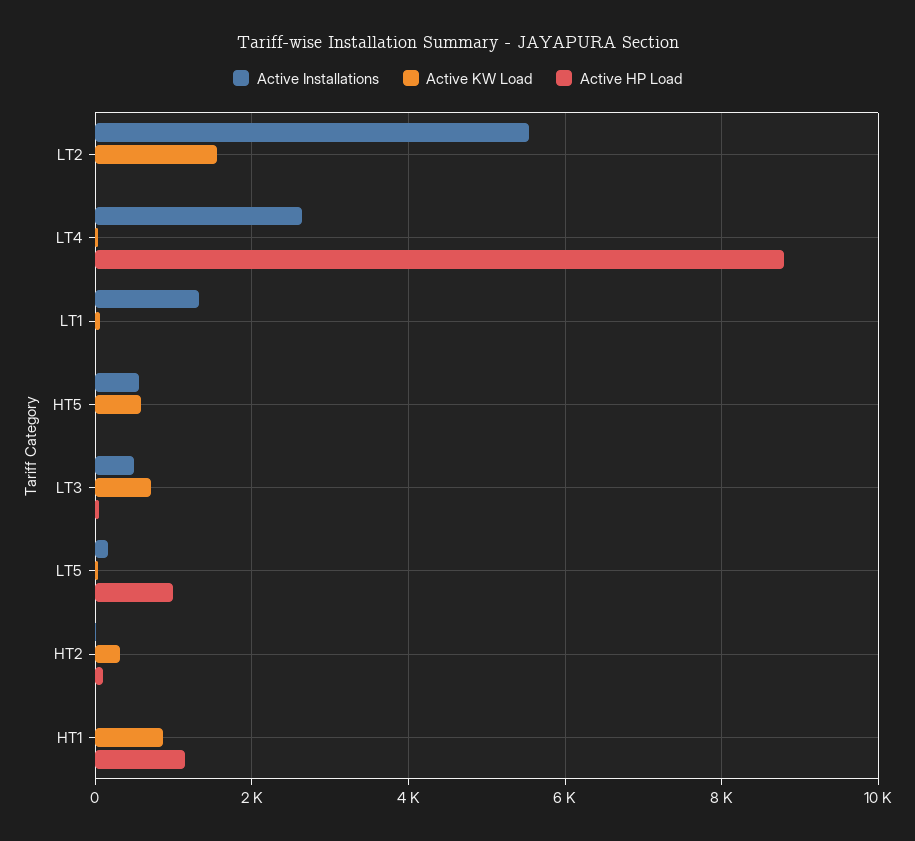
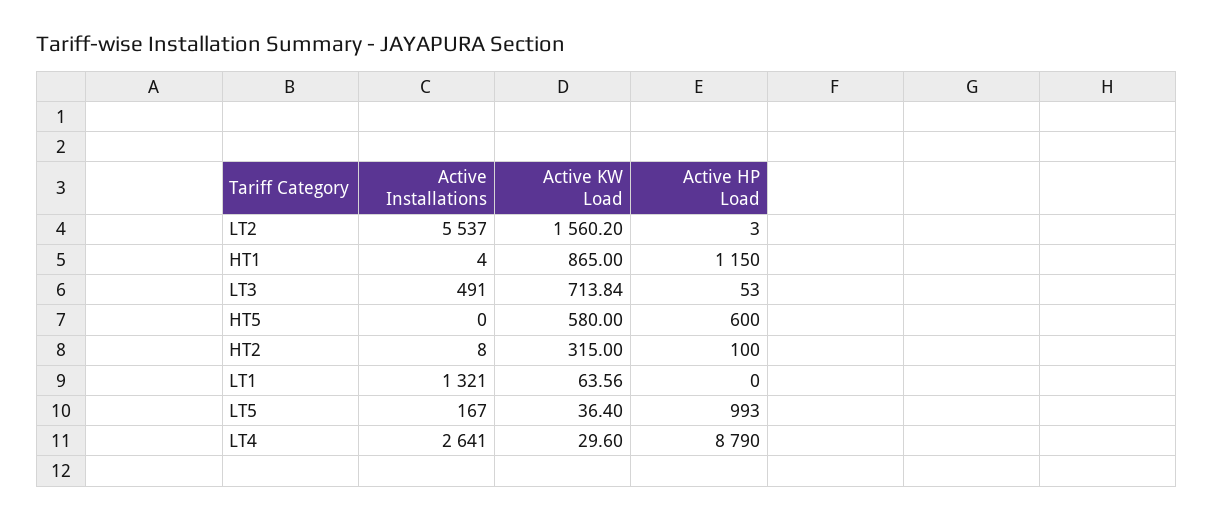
  {
    "Active Installations": {
      "LT2": 5537,
      "LT4": 2641,
      "LT1": 1321,
-     "HT5": 600,
+     "HT5": 0,
      "LT3": 491,
      "LT5": 167,
      "HT2": 8,
      "HT1": 4
    },
    "Active KW Load": {
      "LT2": 1560.2,
      "LT4": 29.6,
      "LT1": 63.56,
      "HT5": 580,
      "LT3": 713.84,
      "LT5": 36.4,
      "HT2": 315,
      "HT1": 865
    },
    "Active HP Load": {
      "LT2": 3,
      "LT4": 8790,
      "LT1": 0,
-     "HT5": 0,
+     "HT5": 600,
      "LT3": 53,
      "LT5": 993,
      "HT2": 100,
      "HT1": 1150
    }
  }

